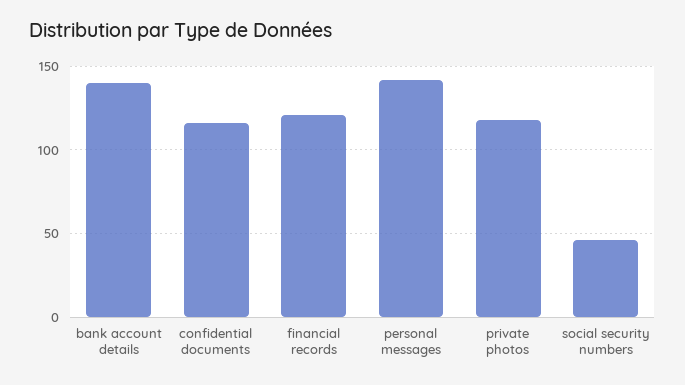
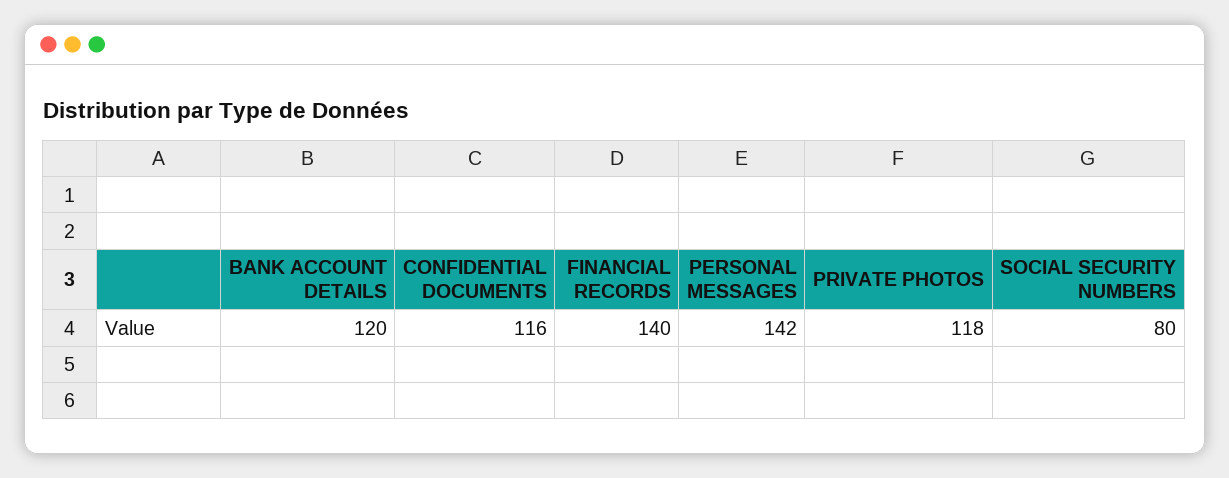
  {
-   "bank account details": 140,
+   "bank account details": 120,
    "confidential documents": 116,
-   "financial records": 120,
+   "financial records": 140,
    "personal messages": 142,
    "private photos": 118,
-   "social security numbers": 45
+   "social security numbers": 80
  }

